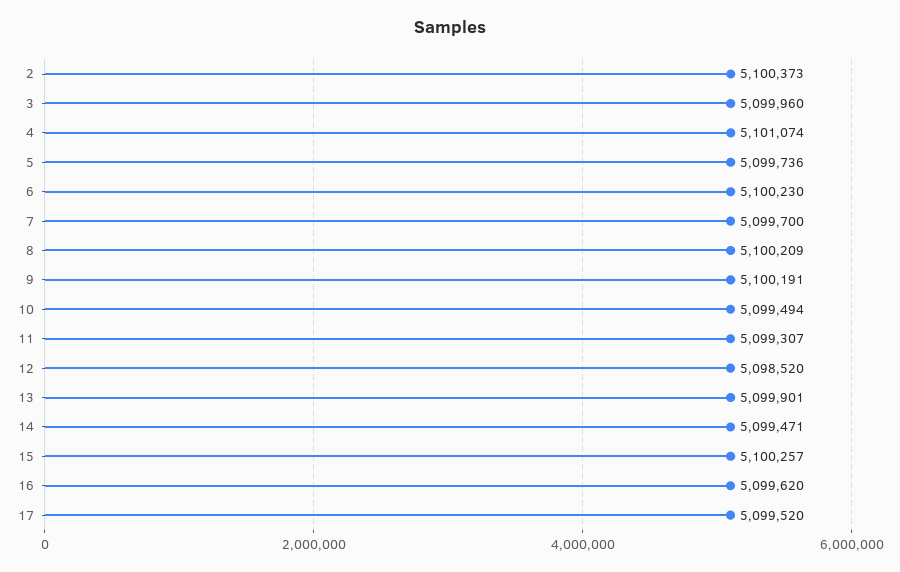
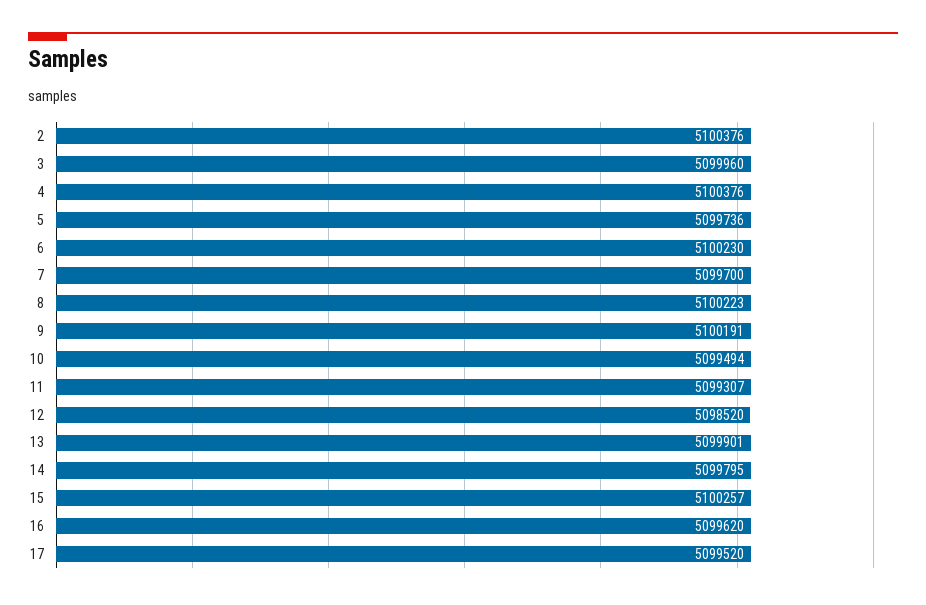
  {
-   "2": 5100373,
+   "2": 5100376,
    "3": 5099960,
-   "4": 5101074,
+   "4": 5100376,
    "5": 5099736,
    "6": 5100230,
    "7": 5099700,
-   "8": 5100209,
+   "8": 5100223,
    "9": 5100191,
    "10": 5099494,
    "11": 5099307,
    "12": 5098520,
    "13": 5099901,
-   "14": 5099471,
+   "14": 5099795,
    "15": 5100257,
    "16": 5099620,
    "17": 5099520
  }

